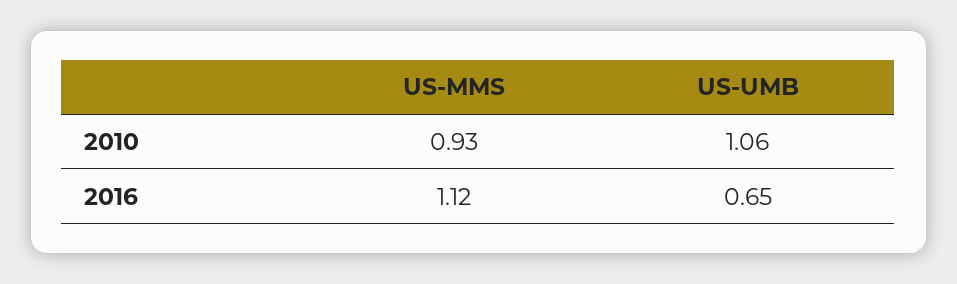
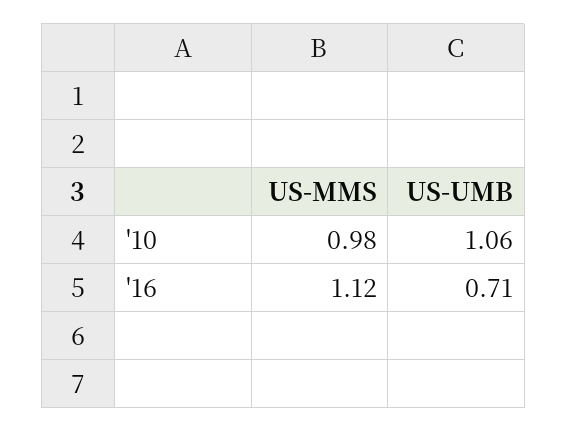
  {
    "US-MMS": {
-     "2010": 0.93,
+     "2010": 0.98,
      "2016": 1.12
    },
    "US-UMB": {
      "2010": 1.06,
-     "2016": 0.65
+     "2016": 0.71
    }
  }

